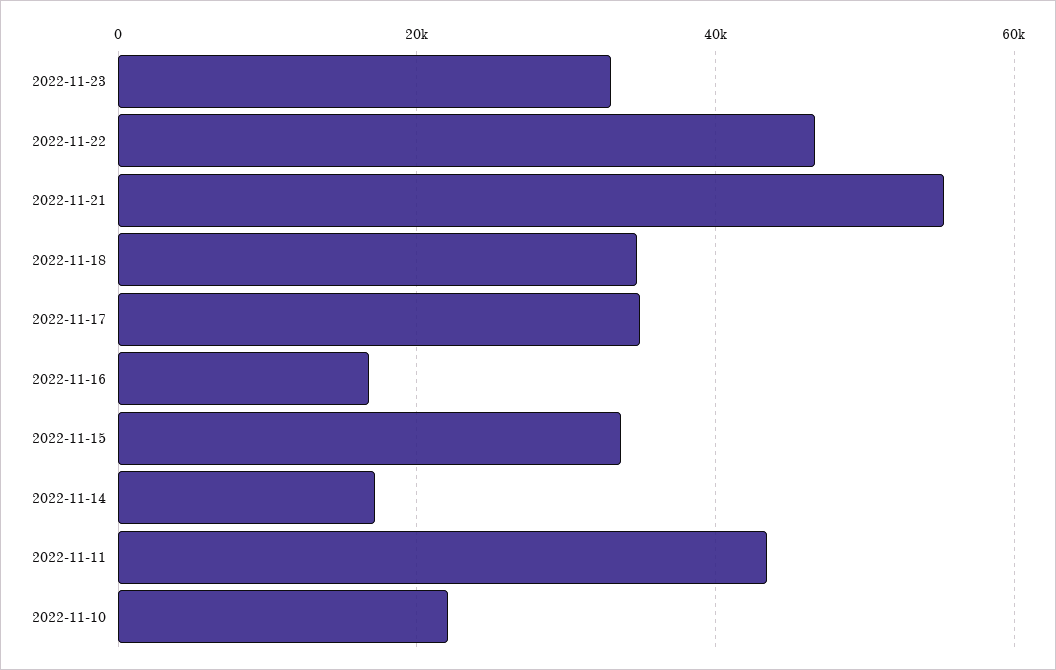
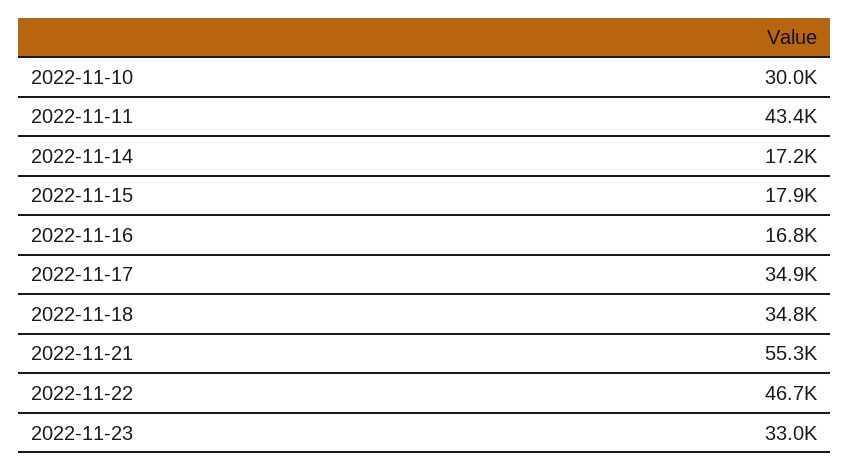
  {
    "2022-11-23": 33000,
    "2022-11-22": 46700,
    "2022-11-21": 55300,
    "2022-11-18": 34800,
    "2022-11-17": 34900,
    "2022-11-16": 16800,
-   "2022-11-15": 34000,
+   "2022-11-15": 17900,
    "2022-11-14": 17200,
    "2022-11-11": 43400,
-   "2022-11-10": 22000
+   "2022-11-10": 30000
  }

